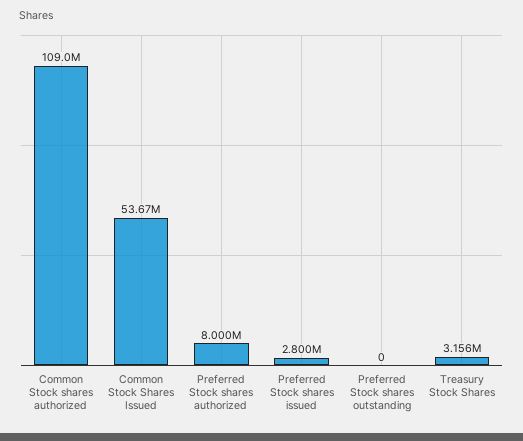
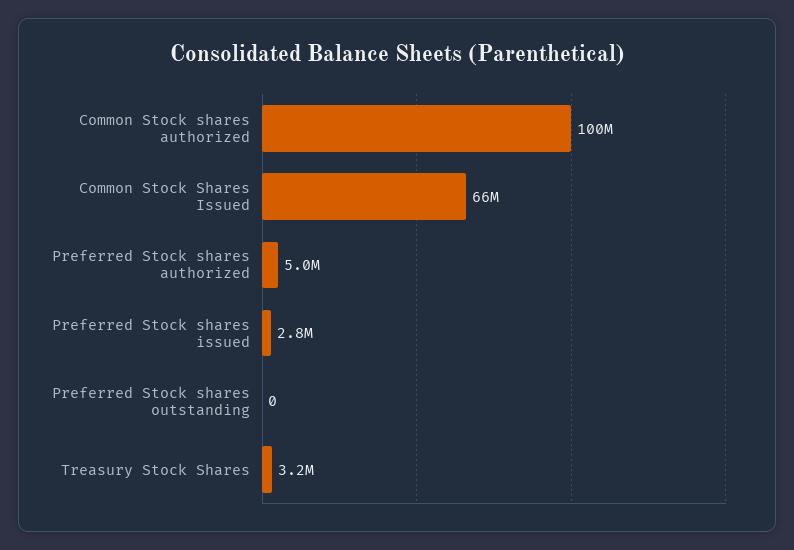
  {
-   "Common Stock shares authorized": 109000000,
+   "Common Stock shares authorized": 100000000,
-   "Common Stock Shares Issued": 53670000,
+   "Common Stock Shares Issued": 66000000,
-   "Preferred Stock shares authorized": 8000000,
+   "Preferred Stock shares authorized": 5000000,
    "Preferred Stock shares issued": 2800000,
    "Preferred Stock shares outstanding": 0,
    "Treasury Stock Shares": 3156000
  }

